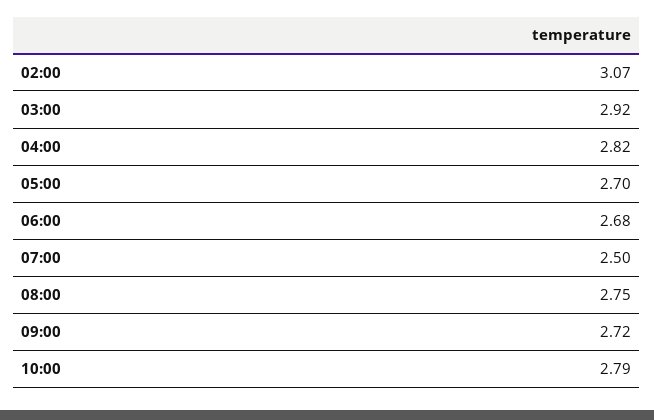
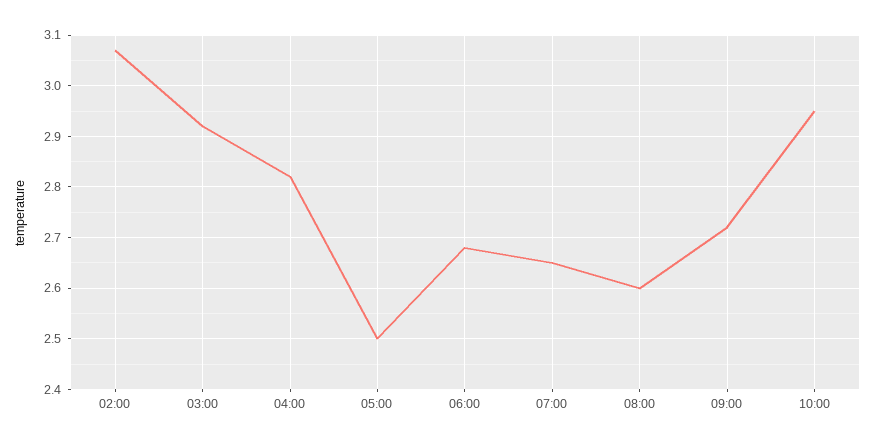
  {
    "02:00": 3.07,
    "03:00": 2.92,
    "04:00": 2.82,
-   "05:00": 2.7,
+   "05:00": 2.5,
    "06:00": 2.68,
-   "07:00": 2.5,
+   "07:00": 2.65,
-   "08:00": 2.75,
+   "08:00": 2.6,
    "09:00": 2.72,
-   "10:00": 2.79
+   "10:00": 2.95
  }

